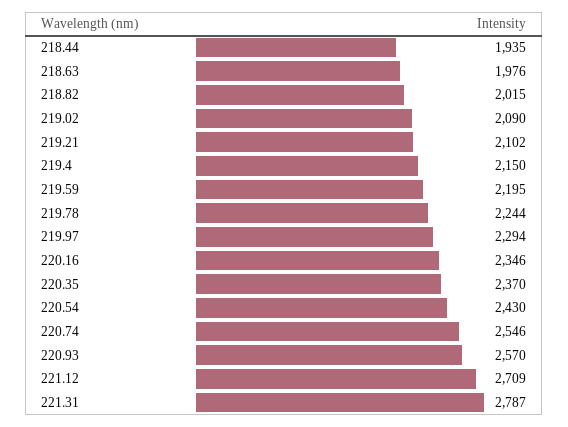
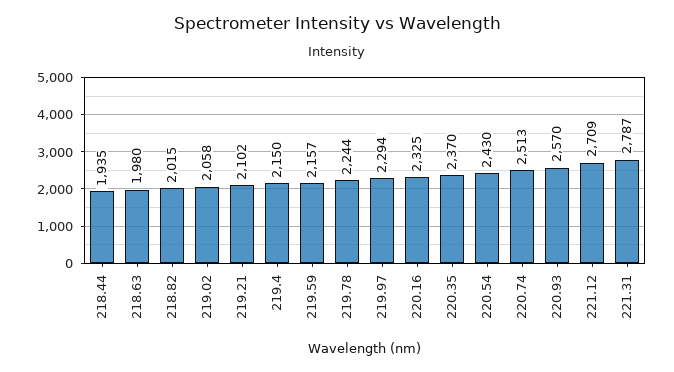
  {
    "218.44": 1935,
-   "218.63": 1976,
+   "218.63": 1980,
    "218.82": 2015,
-   "219.02": 2090,
+   "219.02": 2058,
    "219.21": 2102,
    "219.4": 2150,
-   "219.59": 2195,
+   "219.59": 2157,
    "219.78": 2244,
    "219.97": 2294,
-   "220.16": 2346,
+   "220.16": 2325,
    "220.35": 2370,
    "220.54": 2430,
-   "220.74": 2546,
+   "220.74": 2513,
    "220.93": 2570,
    "221.12": 2709,
    "221.31": 2787
  }

